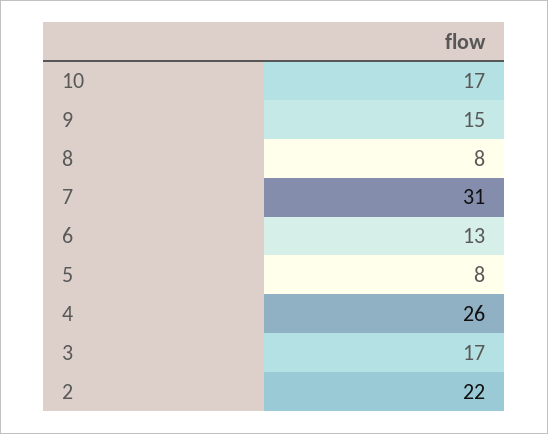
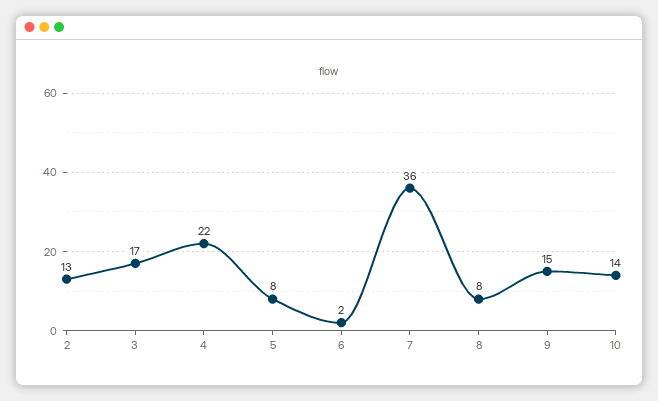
  {
-   "10": 17,
+   "10": 14,
    "9": 15,
    "8": 8,
-   "7": 31,
+   "7": 36,
-   "6": 13,
+   "6": 2,
    "5": 8,
-   "4": 26,
+   "4": 22,
    "3": 17,
-   "2": 22
+   "2": 13
  }

